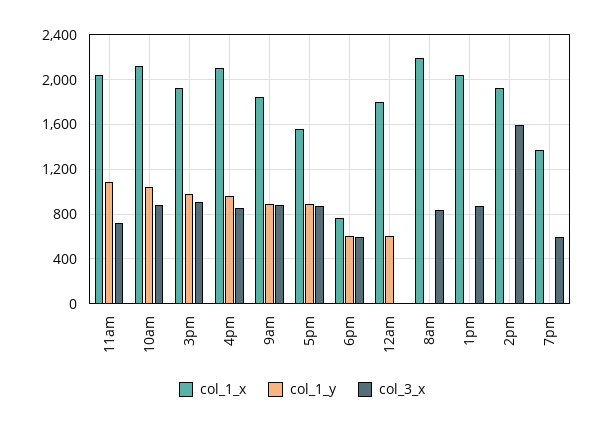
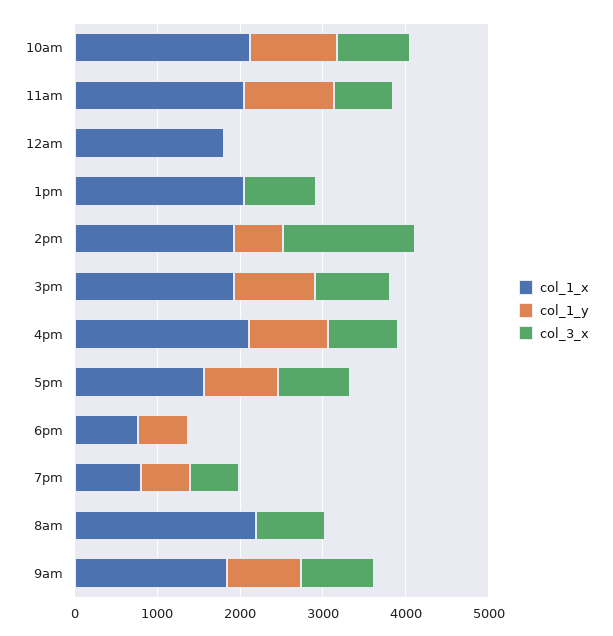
  {
    "col_1_x": {
      "11am": 2000,
      "10am": 2100,
      "3pm": 1900,
      "4pm": 2100,
      "9am": 1800,
      "5pm": 1600,
      "6pm": 800,
      "12am": 1800,
      "8am": 2200,
      "1pm": 2000,
      "2pm": 1900,
-     "7pm": 1400
+     "7pm": 800
    },
    "col_1_y": {
      "11am": 1100,
      "10am": 1000,
      "3pm": 1000,
      "4pm": 1000,
      "9am": 900,
      "5pm": 900,
      "6pm": 600,
-     "12am": 600,
+     "12am": 0,
      "8am": 0,
      "1pm": 0,
-     "2pm": 0,
+     "2pm": 600,
-     "7pm": 0
+     "7pm": 600
    },
    "col_3_x": {
      "11am": 700,
      "10am": 900,
      "3pm": 900,
      "4pm": 900,
      "9am": 900,
      "5pm": 900,
-     "6pm": 600,
+     "6pm": 0,
      "12am": 0,
      "8am": 800,
      "1pm": 900,
      "2pm": 1600,
      "7pm": 600
    }
  }

